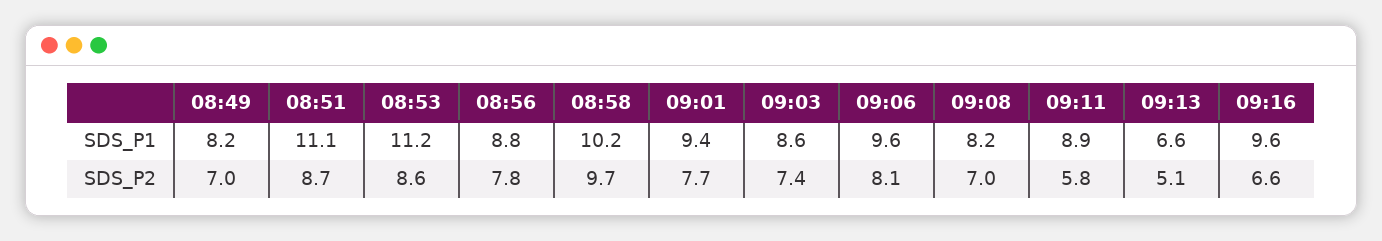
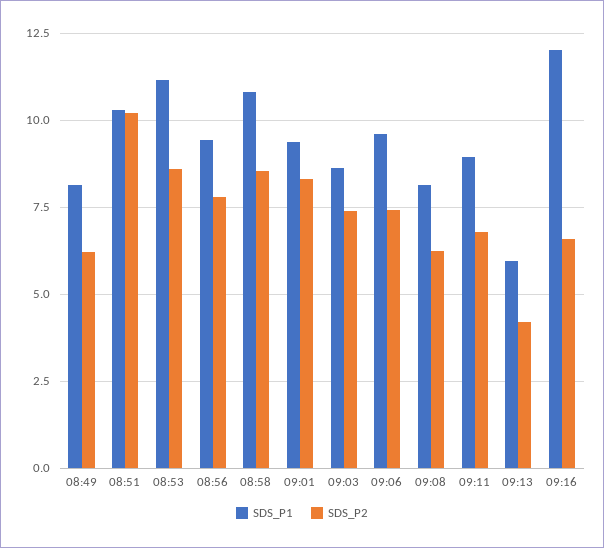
  {
    "SDS_P1": {
      "08:49": 8.2,
-     "08:51": 11.1,
+     "08:51": 10.25,
      "08:53": 11.2,
-     "08:56": 8.8,
+     "08:56": 9.5,
-     "08:58": 10.2,
+     "08:58": 10.75,
      "09:01": 9.4,
      "09:03": 8.6,
      "09:06": 9.6,
      "09:08": 8.2,
      "09:11": 8.9,
-     "09:13": 6.6,
+     "09:13": 6,
-     "09:16": 9.6
+     "09:16": 12
    },
    "SDS_P2": {
-     "08:49": 7,
+     "08:49": 6.25,
-     "08:51": 8.7,
+     "08:51": 10.25,
      "08:53": 8.6,
      "08:56": 7.8,
-     "08:58": 9.7,
+     "08:58": 8.5,
-     "09:01": 7.7,
+     "09:01": 8.25,
      "09:03": 7.4,
-     "09:06": 8.1,
+     "09:06": 7.5,
-     "09:08": 7,
+     "09:08": 6.25,
-     "09:11": 5.8,
+     "09:11": 6.75,
-     "09:13": 5.1,
+     "09:13": 4.25,
      "09:16": 6.6
    }
  }

